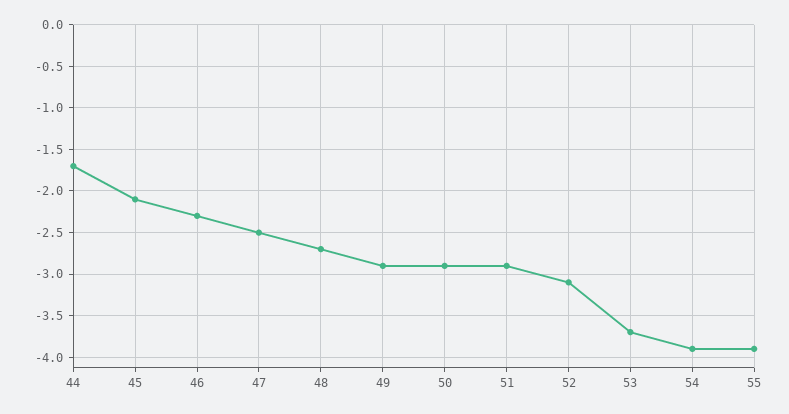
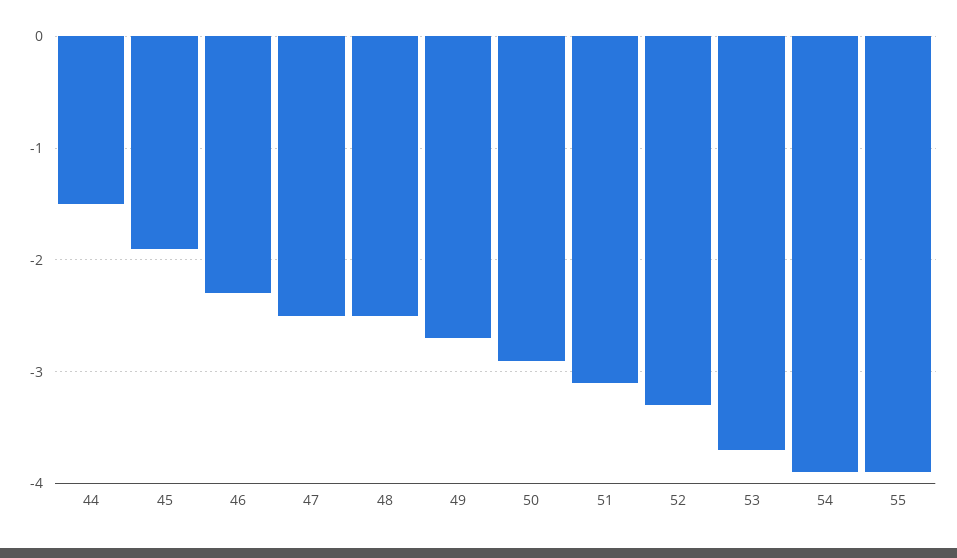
  {
-   "44": -1.7,
+   "44": -1.5,
-   "45": -2.1,
+   "45": -1.9,
    "46": -2.3,
    "47": -2.5,
-   "48": -2.7,
+   "48": -2.5,
-   "49": -2.9,
+   "49": -2.7,
    "50": -2.9,
-   "51": -2.9,
+   "51": -3.1,
-   "52": -3.1,
+   "52": -3.3,
    "53": -3.7,
    "54": -3.9,
    "55": -3.9
  }

